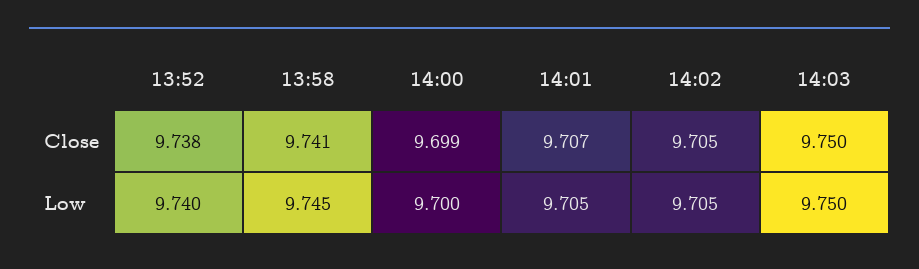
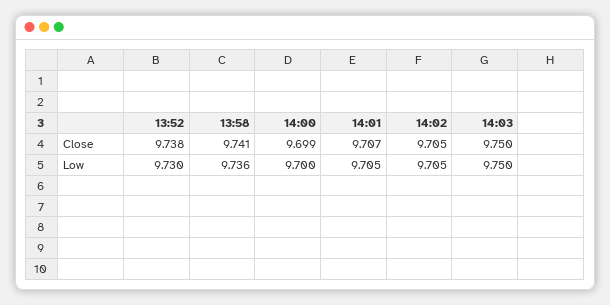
  {
    "13:52": {
      "Close": 9.738,
-     "Low": 9.74
+     "Low": 9.73
    },
    "13:58": {
      "Close": 9.741,
-     "Low": 9.745
+     "Low": 9.736
    },
    "14:00": {
      "Close": 9.699,
      "Low": 9.7
    },
    "14:01": {
      "Close": 9.707,
      "Low": 9.705
    },
    "14:02": {
      "Close": 9.705,
      "Low": 9.705
    },
    "14:03": {
      "Close": 9.75,
      "Low": 9.75
    }
  }

